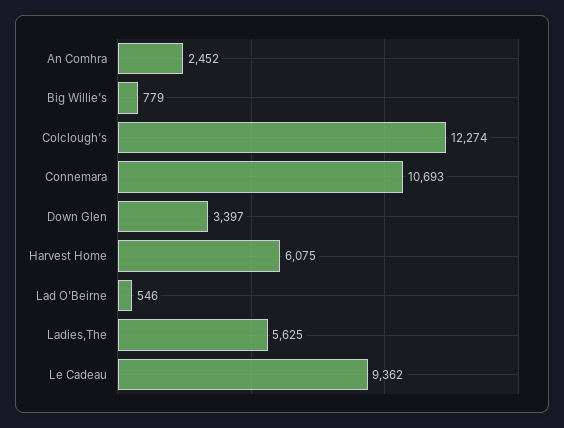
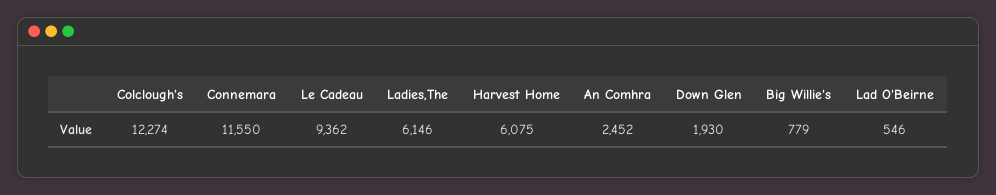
  {
    "An Comhra": 2452,
    "Big Willie's": 779,
    "Colclough's": 12274,
-   "Connemara": 10693,
+   "Connemara": 11550,
-   "Down Glen": 3397,
+   "Down Glen": 1930,
    "Harvest Home": 6075,
    "Lad O'Beirne": 546,
-   "Ladies,The": 5625,
+   "Ladies,The": 6146,
    "Le Cadeau": 9362
  }

